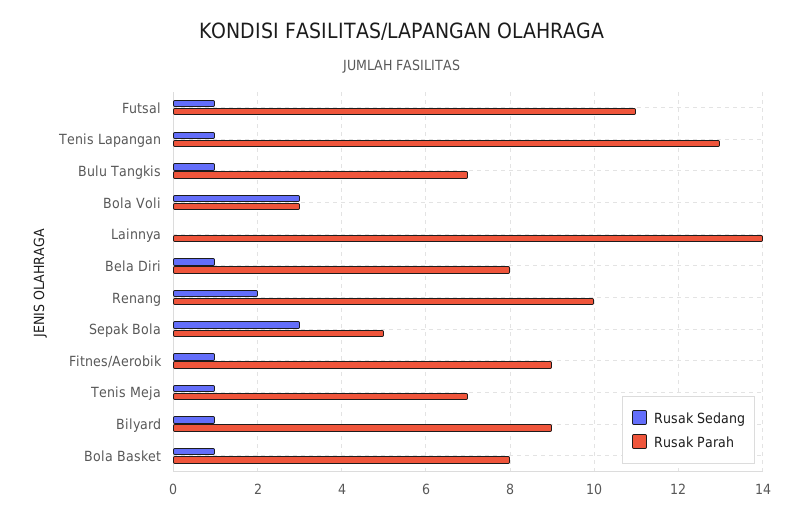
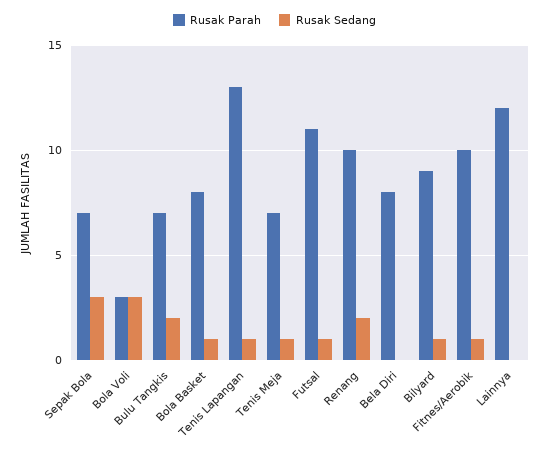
  {
    "Rusak Sedang": {
      "Futsal": 1,
      "Tenis Lapangan": 1,
-     "Bulu Tangkis": 1,
+     "Bulu Tangkis": 2,
      "Bola Voli": 3,
      "Lainnya": 0,
-     "Bela Diri": 1,
+     "Bela Diri": 0,
      "Renang": 2,
      "Sepak Bola": 3,
      "Fitnes/Aerobik": 1,
      "Tenis Meja": 1,
      "Bilyard": 1,
      "Bola Basket": 1
    },
    "Rusak Parah": {
      "Futsal": 11,
      "Tenis Lapangan": 13,
      "Bulu Tangkis": 7,
      "Bola Voli": 3,
-     "Lainnya": 14,
+     "Lainnya": 12,
      "Bela Diri": 8,
      "Renang": 10,
-     "Sepak Bola": 5,
+     "Sepak Bola": 7,
-     "Fitnes/Aerobik": 9,
+     "Fitnes/Aerobik": 10,
      "Tenis Meja": 7,
      "Bilyard": 9,
      "Bola Basket": 8
    }
  }

